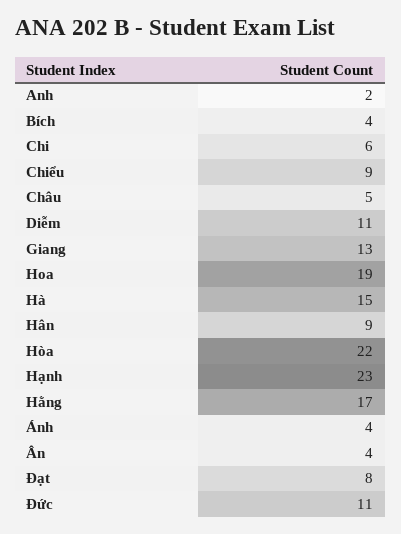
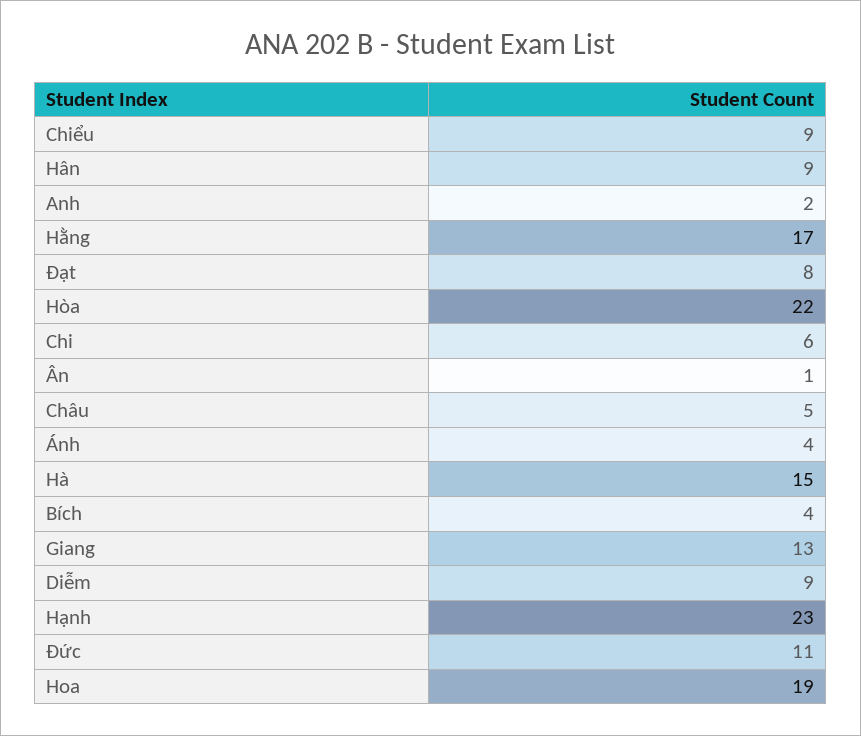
  {
    "Anh": 2,
    "Bích": 4,
    "Chi": 6,
    "Chiểu": 9,
    "Châu": 5,
-   "Diễm": 11,
+   "Diễm": 9,
    "Giang": 13,
    "Hoa": 19,
    "Hà": 15,
    "Hân": 9,
    "Hòa": 22,
    "Hạnh": 23,
    "Hằng": 17,
    "Ánh": 4,
-   "Ân": 4,
+   "Ân": 1,
    "Đạt": 8,
    "Đức": 11
  }

